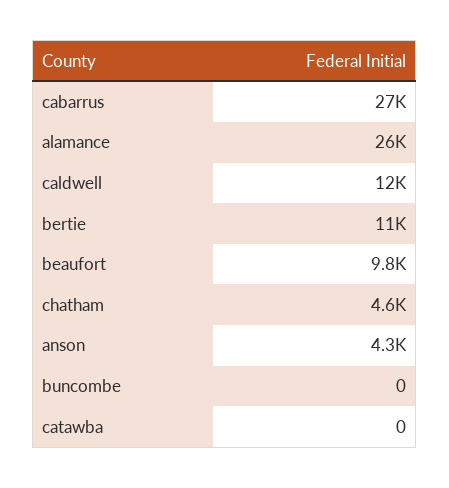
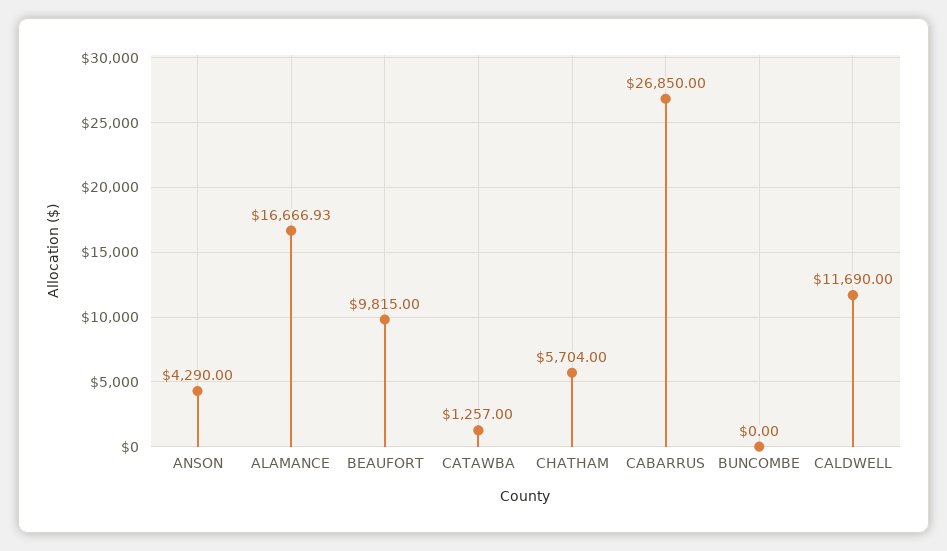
  {
    "cabarrus": 26850,
-   "alamance": 26000,
+   "alamance": 16666.93,
    "caldwell": 11690,
-   "bertie": 11000,
    "beaufort": 9815,
-   "chatham": 4600,
+   "chatham": 5704,
    "anson": 4290,
    "buncombe": 0,
-   "catawba": 0
+   "catawba": 1257
  }

